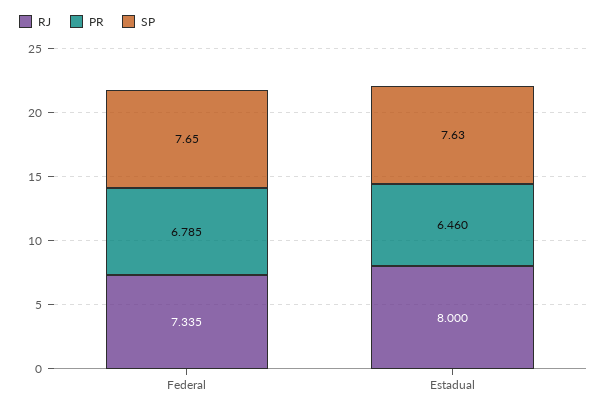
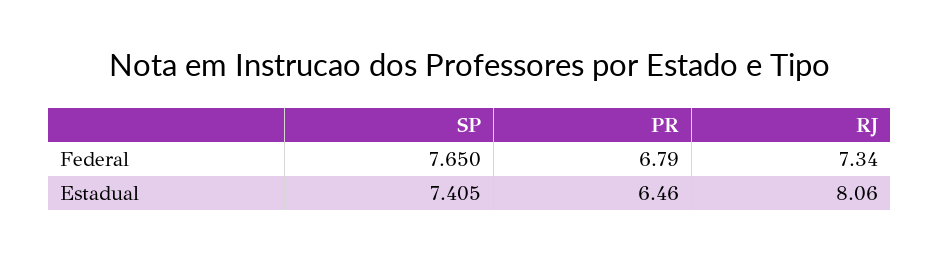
  {
    "RJ": {
      "Federal": 7.335,
-     "Estadual": 8
+     "Estadual": 8.06
    },
    "PR": {
      "Federal": 6.785,
      "Estadual": 6.46
    },
    "SP": {
      "Federal": 7.65,
-     "Estadual": 7.63
+     "Estadual": 7.405
    }
  }

